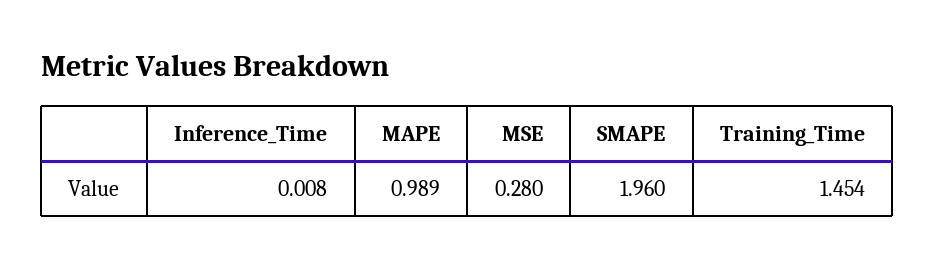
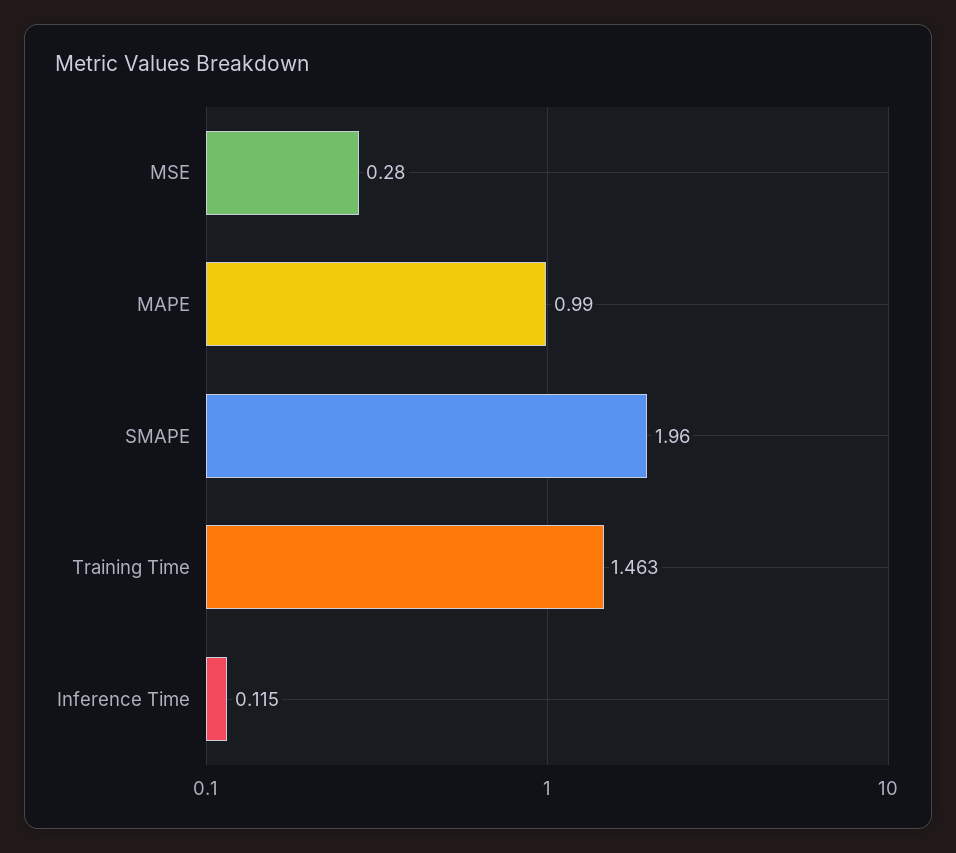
  {
-   "Inference_Time": 0.008,
+   "Inference_Time": 0.115,
-   "MAPE": 0.989,
+   "MAPE": 0.99,
    "MSE": 0.28,
    "SMAPE": 1.96,
-   "Training_Time": 1.454
+   "Training_Time": 1.463
  }

